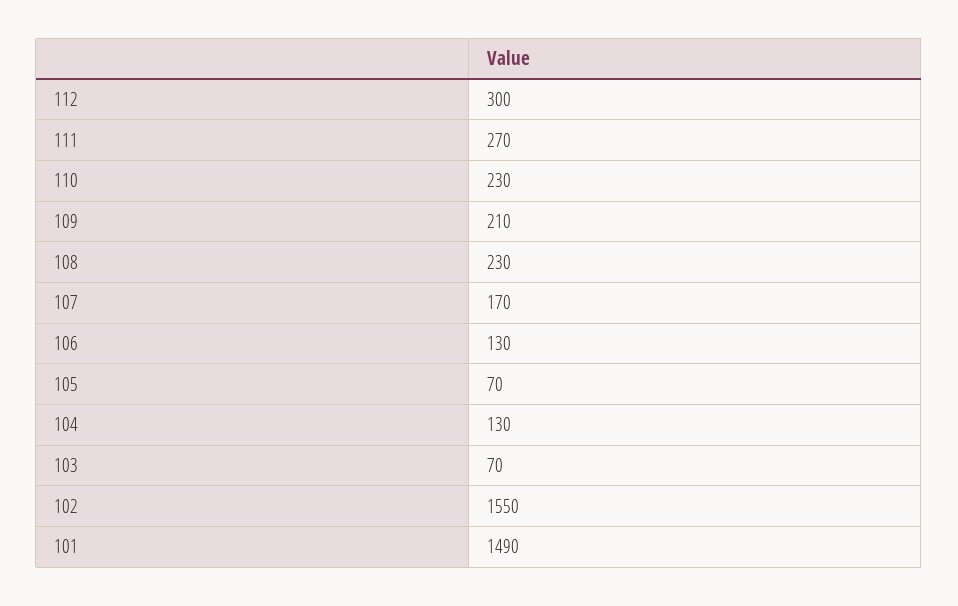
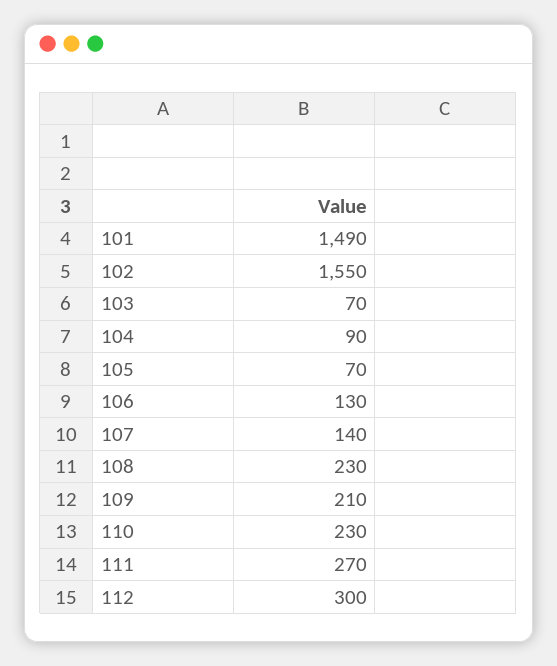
  {
    "112": 300,
    "111": 270,
    "110": 230,
    "109": 210,
    "108": 230,
-   "107": 170,
+   "107": 140,
    "106": 130,
    "105": 70,
-   "104": 130,
+   "104": 90,
    "103": 70,
    "102": 1550,
    "101": 1490
  }

